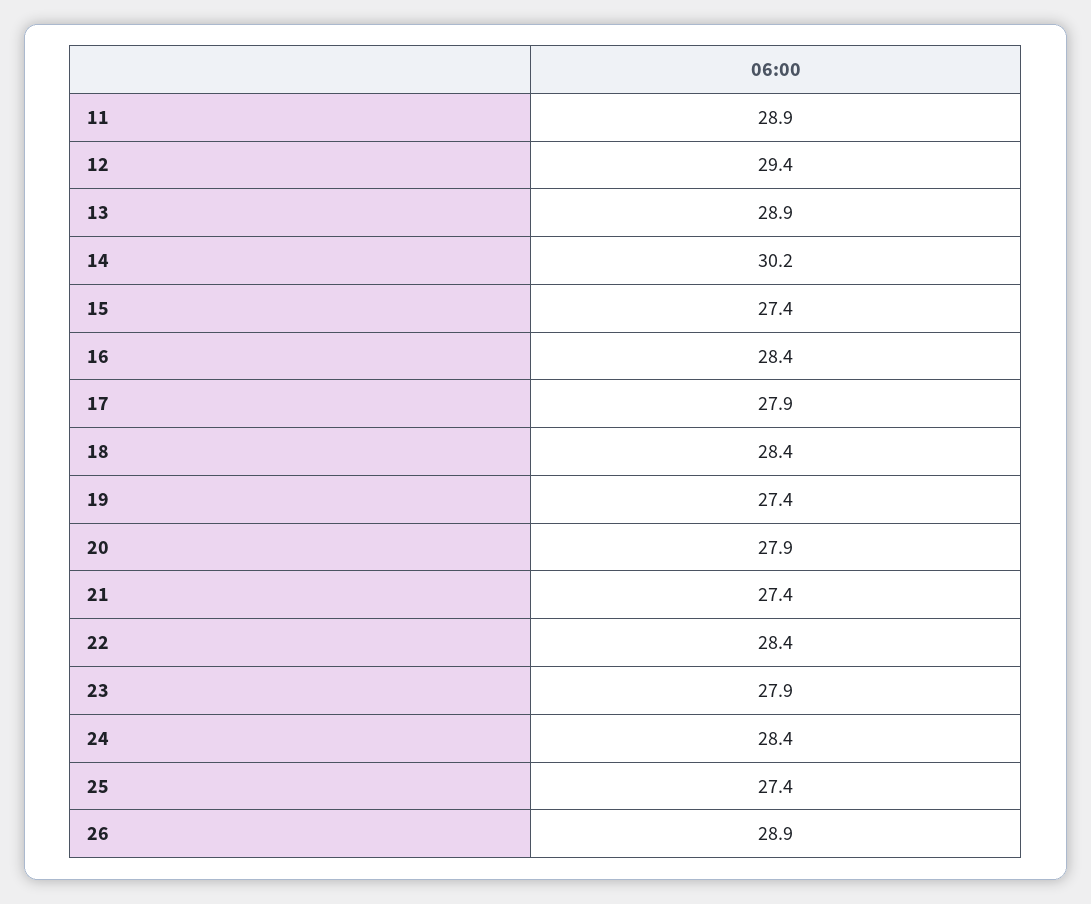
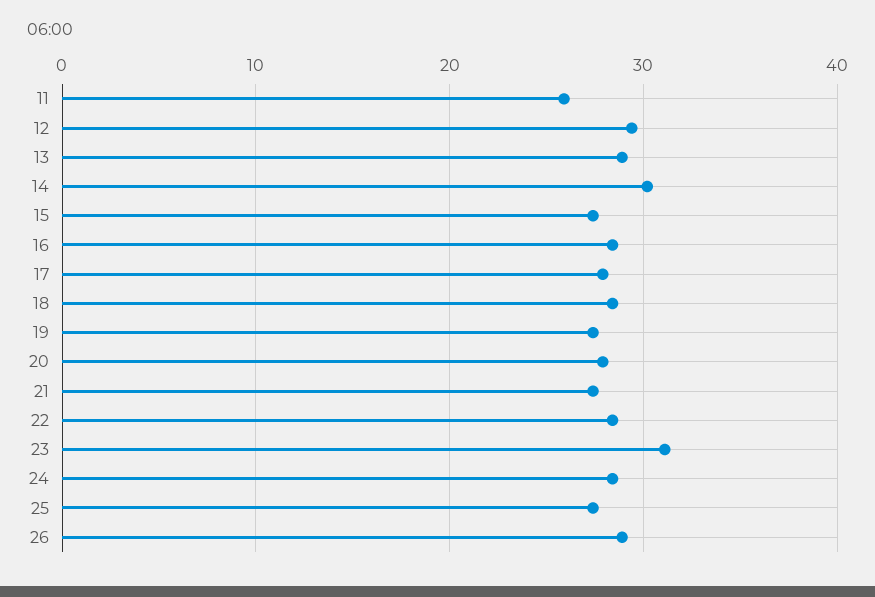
  {
-   "11": 28.9,
+   "11": 26,
    "12": 29.4,
    "13": 28.9,
    "14": 30.2,
    "15": 27.4,
    "16": 28.4,
    "17": 27.9,
    "18": 28.4,
    "19": 27.4,
    "20": 27.9,
    "21": 27.4,
    "22": 28.4,
-   "23": 27.9,
+   "23": 31,
    "24": 28.4,
    "25": 27.4,
    "26": 28.9
  }

